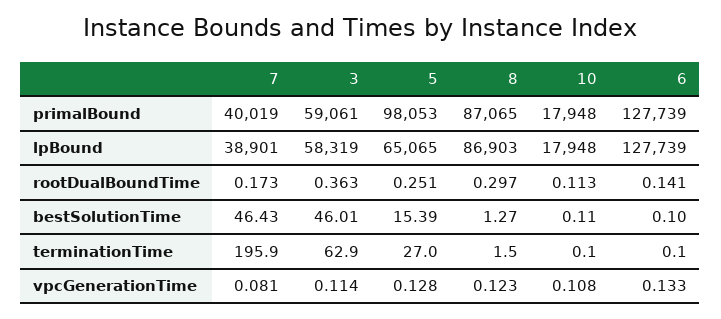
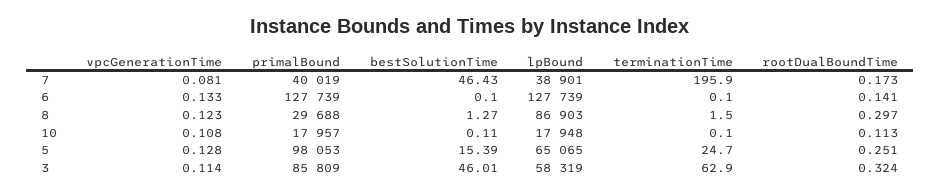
  {
    "7": {
      "primalBound": 40019,
      "lpBound": 38901,
      "rootDualBoundTime": 0.173,
      "bestSolutionTime": 46.43,
      "terminationTime": 195.9,
      "vpcGenerationTime": 0.081
    },
    "3": {
-     "primalBound": 59061,
+     "primalBound": 85809,
      "lpBound": 58319,
-     "rootDualBoundTime": 0.363,
+     "rootDualBoundTime": 0.324,
      "bestSolutionTime": 46.01,
      "terminationTime": 62.9,
      "vpcGenerationTime": 0.114
    },
    "5": {
      "primalBound": 98053,
      "lpBound": 65065,
      "rootDualBoundTime": 0.251,
      "bestSolutionTime": 15.39,
-     "terminationTime": 27,
+     "terminationTime": 24.7,
      "vpcGenerationTime": 0.128
    },
    "8": {
-     "primalBound": 87065,
+     "primalBound": 29688,
      "lpBound": 86903,
      "rootDualBoundTime": 0.297,
      "bestSolutionTime": 1.27,
      "terminationTime": 1.5,
      "vpcGenerationTime": 0.123
    },
    "10": {
-     "primalBound": 17948,
+     "primalBound": 17957,
      "lpBound": 17948,
      "rootDualBoundTime": 0.113,
      "bestSolutionTime": 0.11,
      "terminationTime": 0.1,
      "vpcGenerationTime": 0.108
    },
    "6": {
      "primalBound": 127739,
      "lpBound": 127739,
      "rootDualBoundTime": 0.141,
      "bestSolutionTime": 0.1,
      "terminationTime": 0.1,
      "vpcGenerationTime": 0.133
    }
  }

